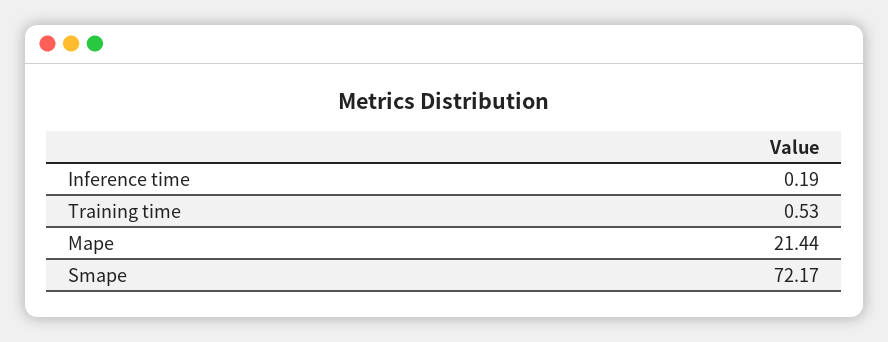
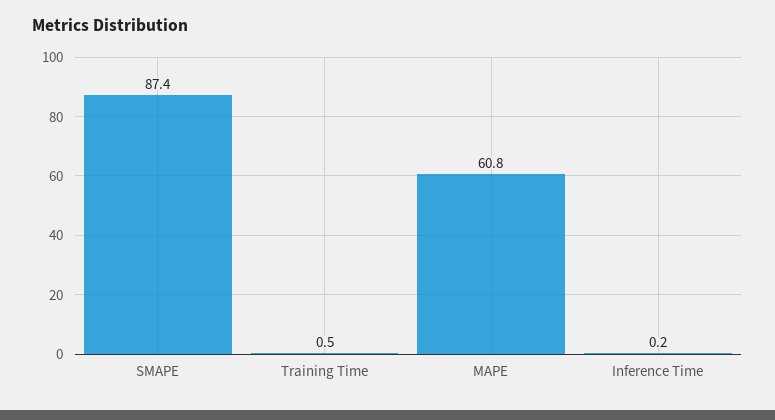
  {
    "Inference time": 0.19,
    "Training time": 0.53,
-   "Mape": 21.44,
+   "Mape": 60.8,
-   "Smape": 72.17
+   "Smape": 87.4
  }

